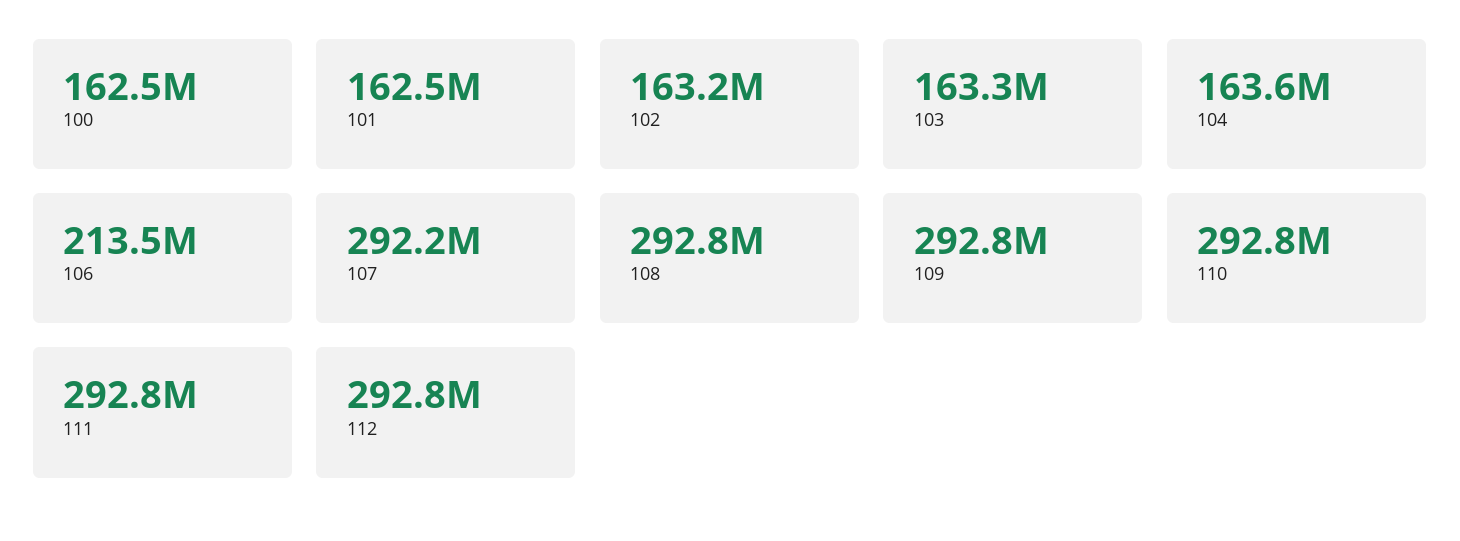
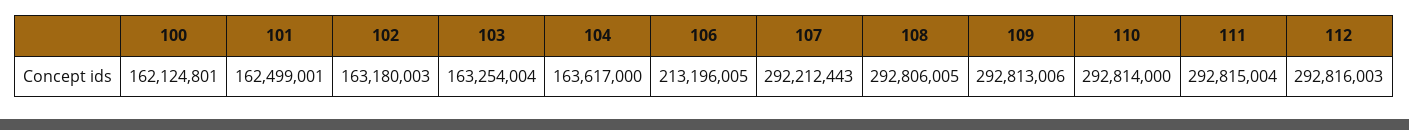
  {
-   "100": 162500000,
+   "100": 162124801,
    "101": 162499001,
    "102": 163180003,
    "103": 163254004,
    "104": 163617000,
-   "106": 213500000,
+   "106": 213196005,
    "107": 292212443,
    "108": 292806005,
    "109": 292813006,
    "110": 292814000,
    "111": 292815004,
    "112": 292816003
  }

